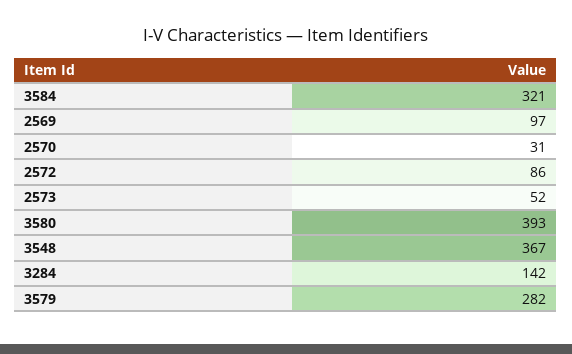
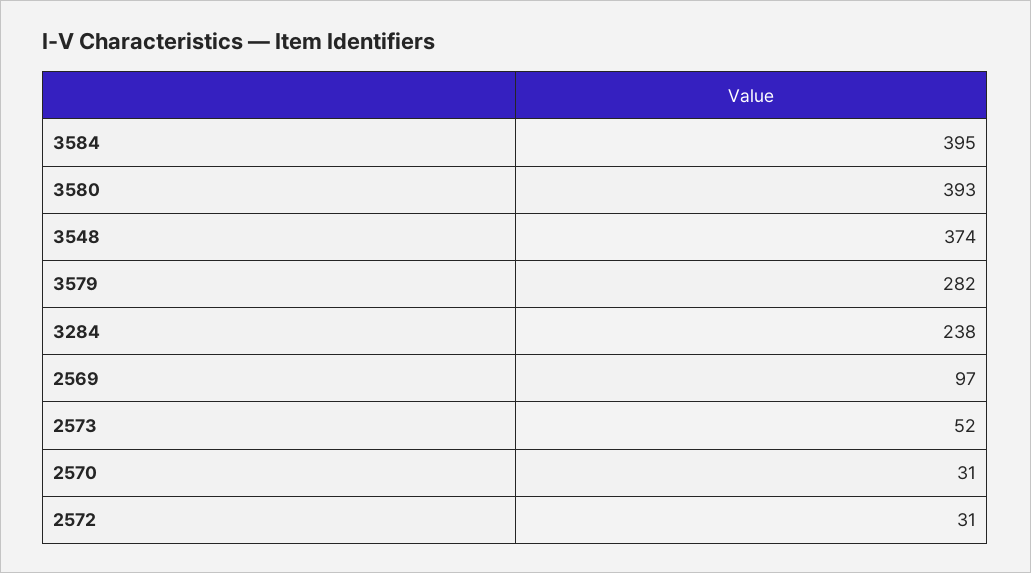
  {
-   "3584": 321,
+   "3584": 395,
    "2569": 97,
    "2570": 31,
-   "2572": 86,
+   "2572": 31,
    "2573": 52,
    "3580": 393,
-   "3548": 367,
+   "3548": 374,
-   "3284": 142,
+   "3284": 238,
    "3579": 282
  }

